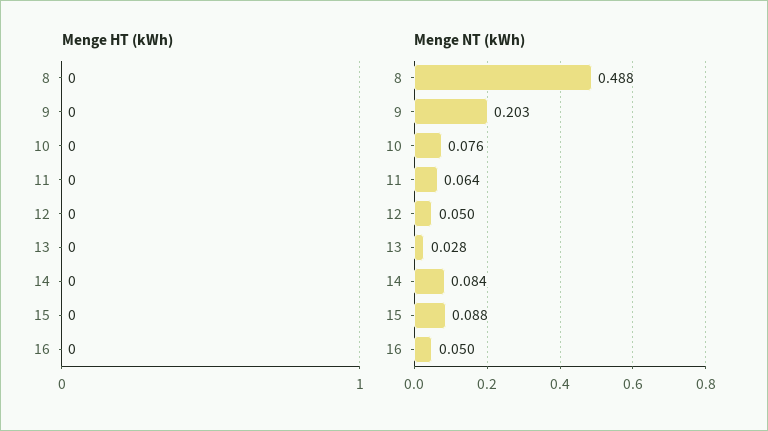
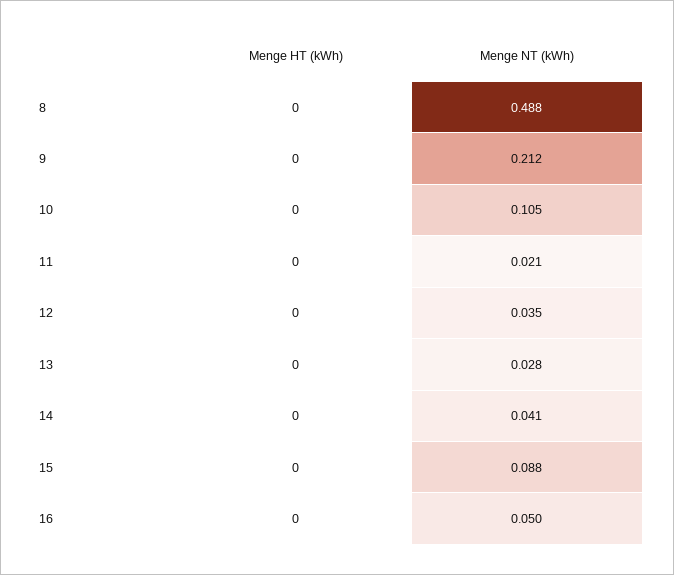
  {
    "Menge HT (kWh)": {
      "8": 0,
      "9": 0,
      "10": 0,
      "11": 0,
      "12": 0,
      "13": 0,
      "14": 0,
      "15": 0,
      "16": 0
    },
    "Menge NT (kWh)": {
      "8": 0.488,
-     "9": 0.203,
+     "9": 0.212,
-     "10": 0.076,
+     "10": 0.105,
-     "11": 0.064,
+     "11": 0.021,
-     "12": 0.05,
+     "12": 0.035,
      "13": 0.028,
-     "14": 0.084,
+     "14": 0.041,
      "15": 0.088,
      "16": 0.05
    }
  }

